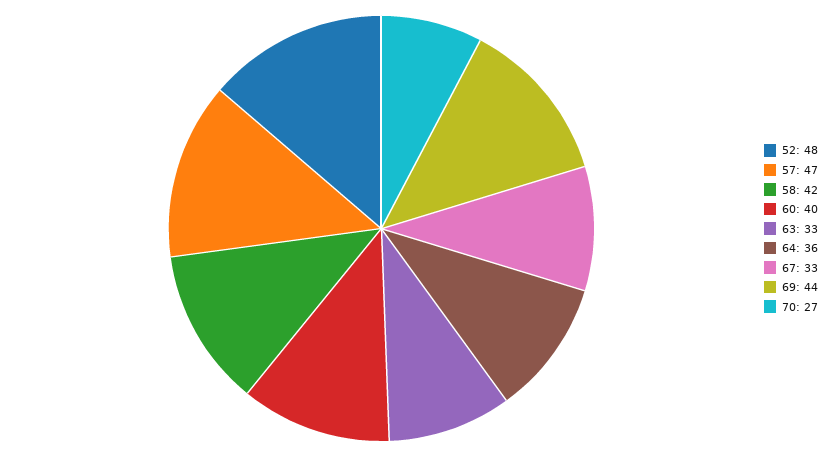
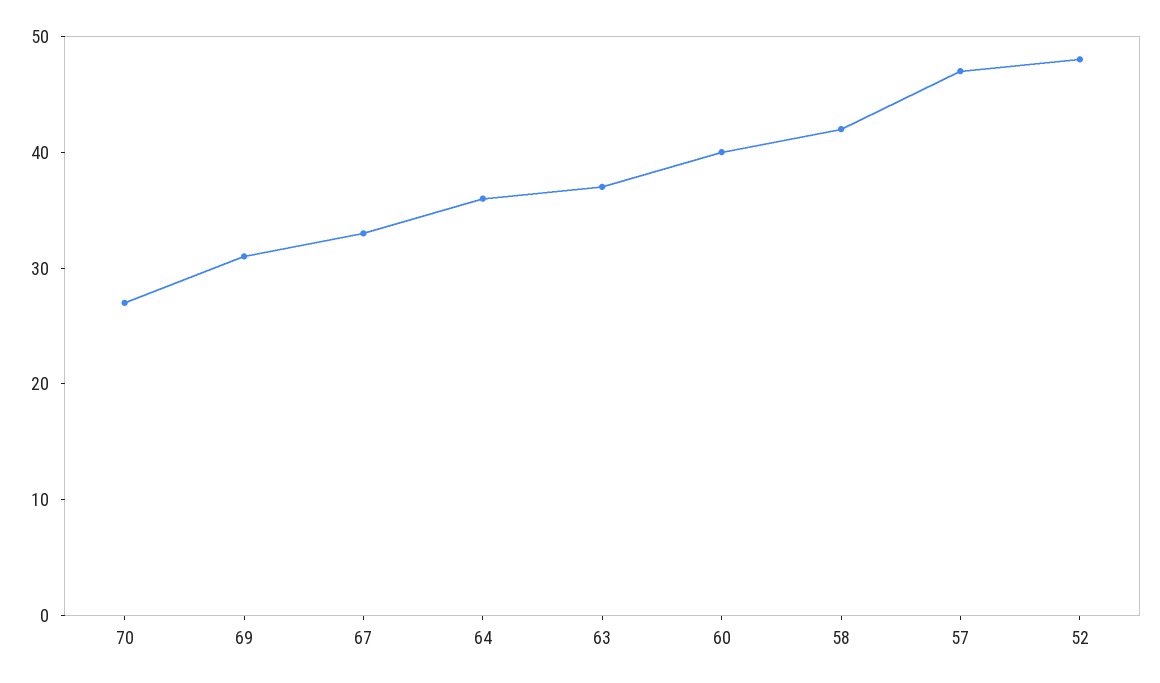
  {
    "52": 48,
    "57": 47,
    "58": 42,
    "60": 40,
-   "63": 33,
+   "63": 37,
    "64": 36,
    "67": 33,
-   "69": 44,
+   "69": 31,
    "70": 27
  }

